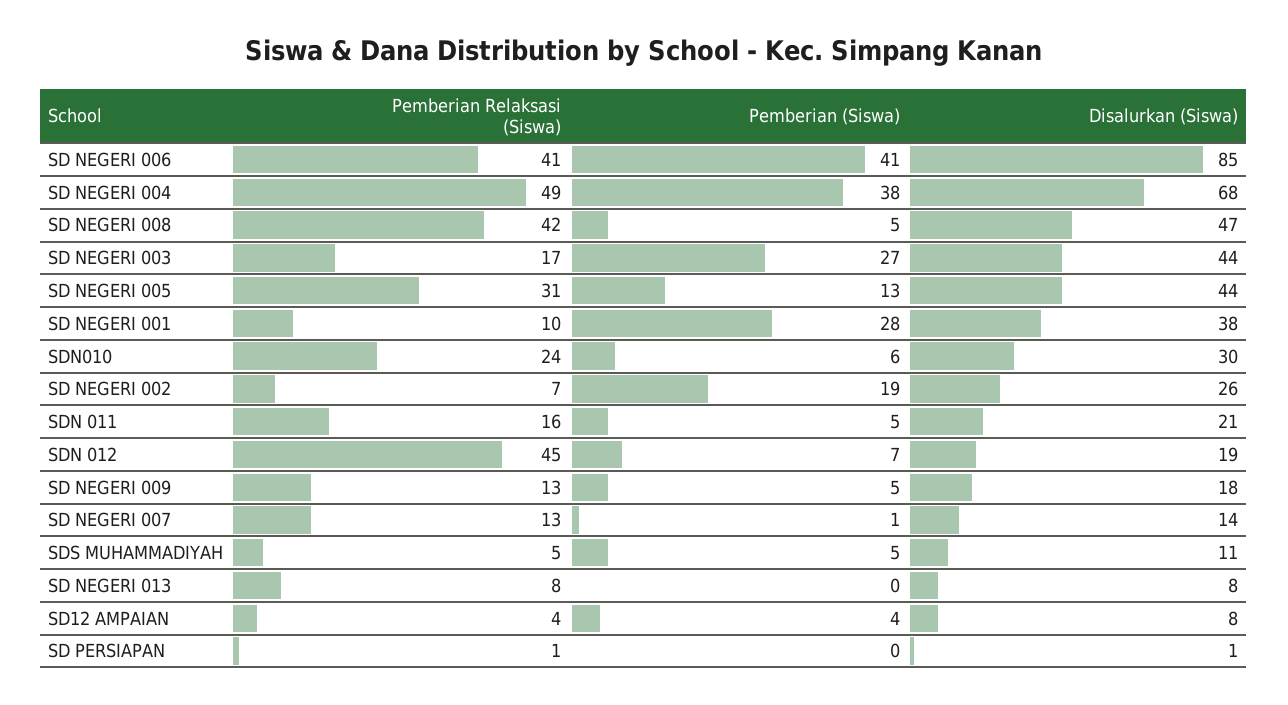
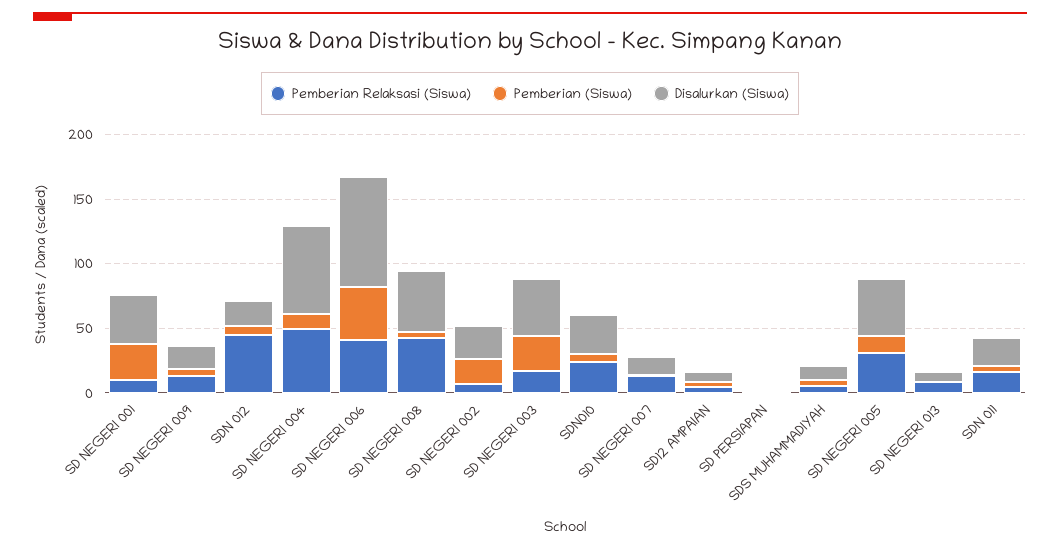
  {
    "Pemberian Relaksasi (Siswa)": {
      "SD NEGERI 006": 41,
      "SD NEGERI 004": 49,
      "SD NEGERI 008": 42,
      "SD NEGERI 003": 17,
      "SD NEGERI 005": 31,
      "SD NEGERI 001": 10,
      "SDN010": 24,
      "SD NEGERI 002": 7,
      "SDN 011": 16,
      "SDN 012": 45,
      "SD NEGERI 009": 13,
      "SD NEGERI 007": 13,
      "SDS MUHAMMADIYAH": 5,
      "SD NEGERI 013": 8,
      "SD12 AMPAIAN": 4,
      "SD PERSIAPAN": 1
    },
    "Pemberian (Siswa)": {
      "SD NEGERI 006": 41,
-     "SD NEGERI 004": 38,
+     "SD NEGERI 004": 10,
      "SD NEGERI 008": 5,
      "SD NEGERI 003": 27,
      "SD NEGERI 005": 13,
      "SD NEGERI 001": 28,
      "SDN010": 6,
      "SD NEGERI 002": 19,
      "SDN 011": 5,
      "SDN 012": 7,
      "SD NEGERI 009": 5,
      "SD NEGERI 007": 1,
      "SDS MUHAMMADIYAH": 5,
      "SD NEGERI 013": 0,
      "SD12 AMPAIAN": 4,
      "SD PERSIAPAN": 0
    },
    "Disalurkan (Siswa)": {
      "SD NEGERI 006": 85,
      "SD NEGERI 004": 68,
      "SD NEGERI 008": 47,
      "SD NEGERI 003": 44,
      "SD NEGERI 005": 44,
      "SD NEGERI 001": 38,
      "SDN010": 30,
      "SD NEGERI 002": 26,
      "SDN 011": 21,
      "SDN 012": 19,
      "SD NEGERI 009": 18,
      "SD NEGERI 007": 14,
      "SDS MUHAMMADIYAH": 11,
      "SD NEGERI 013": 8,
      "SD12 AMPAIAN": 8,
      "SD PERSIAPAN": 1
    }
  }

